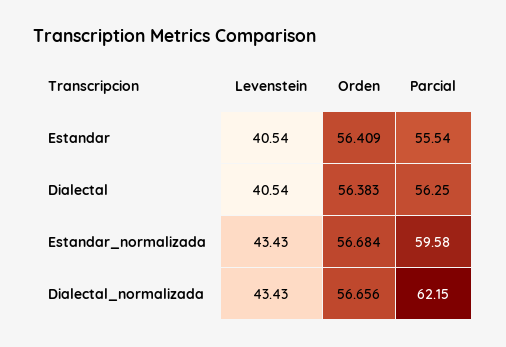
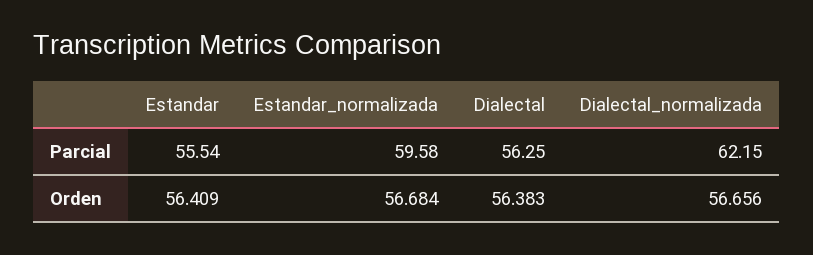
  {
-   "Levenstein": {
-     "Estandar": 40.54,
-     "Dialectal": 40.54,
-     "Estandar_normalizada": 43.43,
-     "Dialectal_normalizada": 43.43
-   },
    "Orden": {
      "Estandar": 56.409,
      "Dialectal": 56.383,
      "Estandar_normalizada": 56.684,
      "Dialectal_normalizada": 56.656
    },
    "Parcial": {
      "Estandar": 55.54,
      "Dialectal": 56.25,
      "Estandar_normalizada": 59.58,
      "Dialectal_normalizada": 62.15
    }
  }

